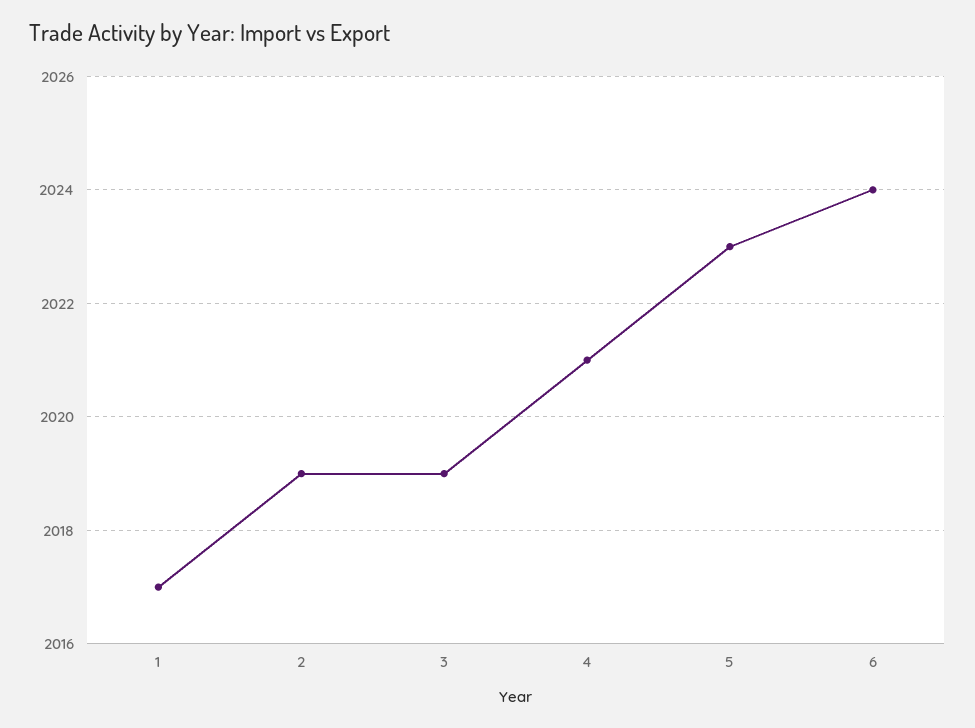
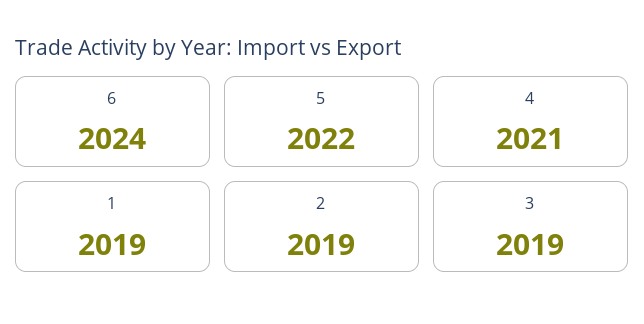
  {
-   "1": 2017,
+   "1": 2019,
    "2": 2019,
    "3": 2019,
    "4": 2021,
-   "5": 2023,
+   "5": 2022,
    "6": 2024
  }

